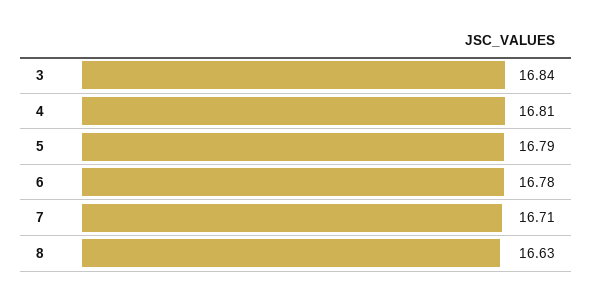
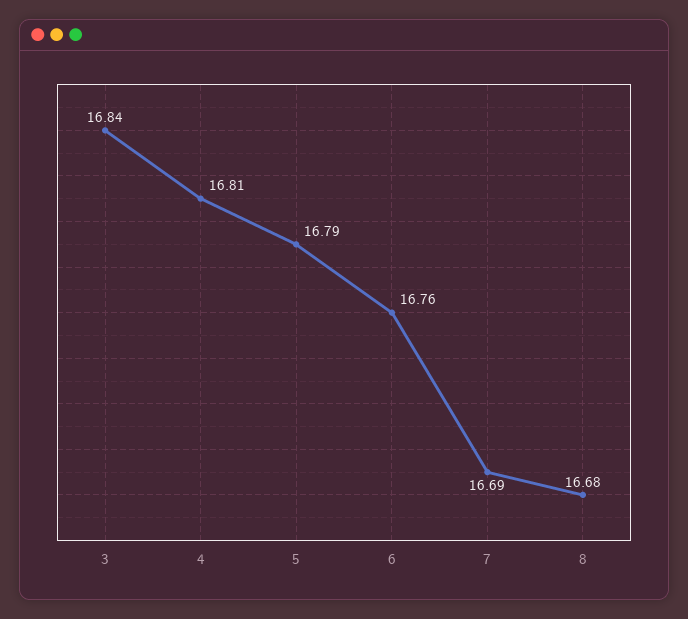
  {
    "3": 16.84,
    "4": 16.81,
    "5": 16.79,
-   "6": 16.78,
+   "6": 16.76,
-   "7": 16.71,
+   "7": 16.69,
-   "8": 16.63
+   "8": 16.68
  }

